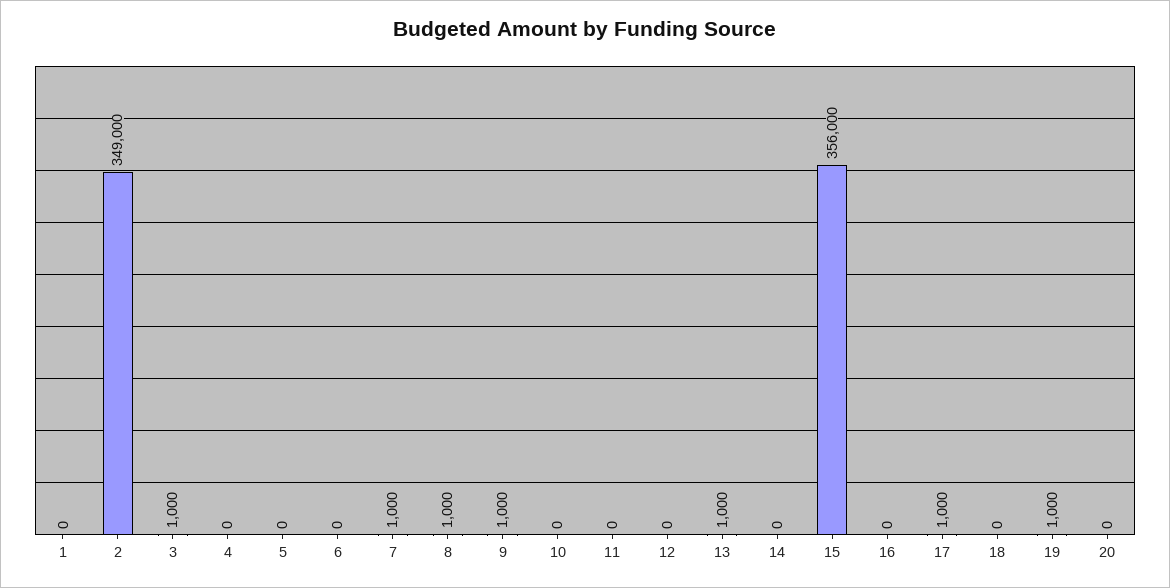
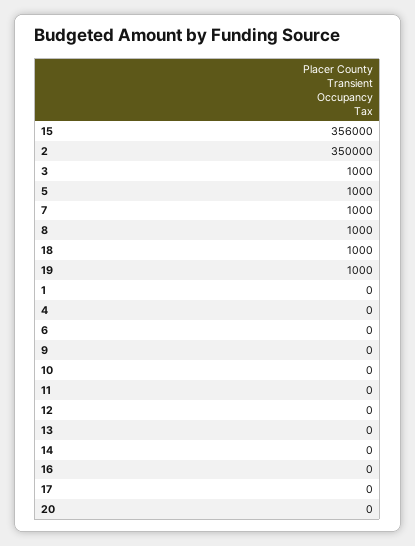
  {
    "1": 0,
-   "2": 349000,
+   "2": 350000,
    "3": 1000,
    "4": 0,
-   "5": 0,
+   "5": 1000,
    "6": 0,
    "7": 1000,
    "8": 1000,
-   "9": 1000,
+   "9": 0,
    "10": 0,
    "11": 0,
    "12": 0,
-   "13": 1000,
+   "13": 0,
    "14": 0,
    "15": 356000,
    "16": 0,
-   "17": 1000,
+   "17": 0,
-   "18": 0,
+   "18": 1000,
    "19": 1000,
    "20": 0
  }

